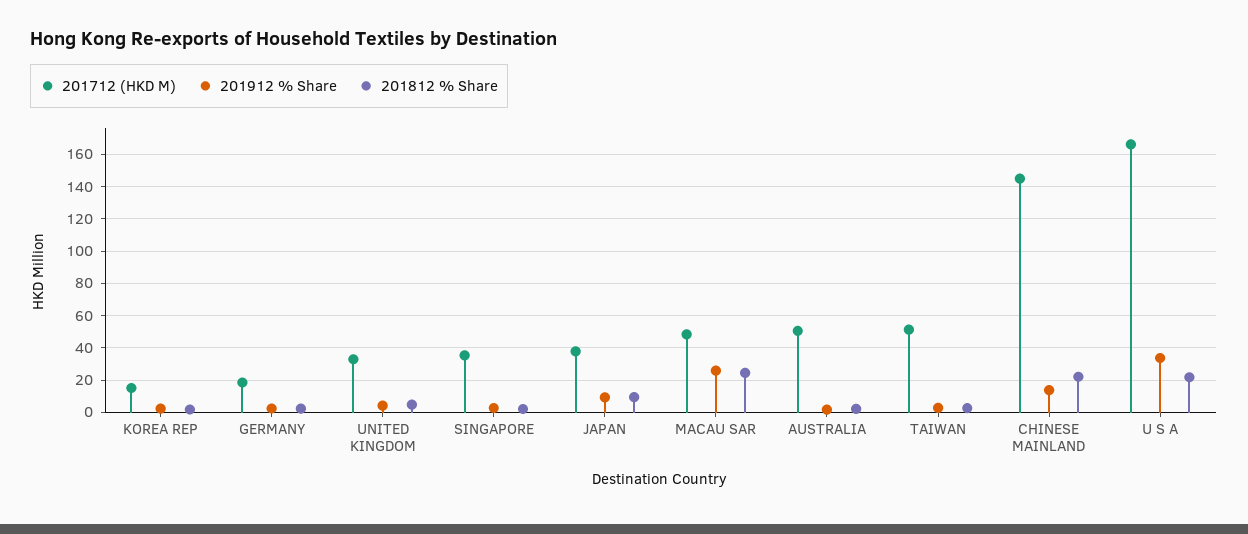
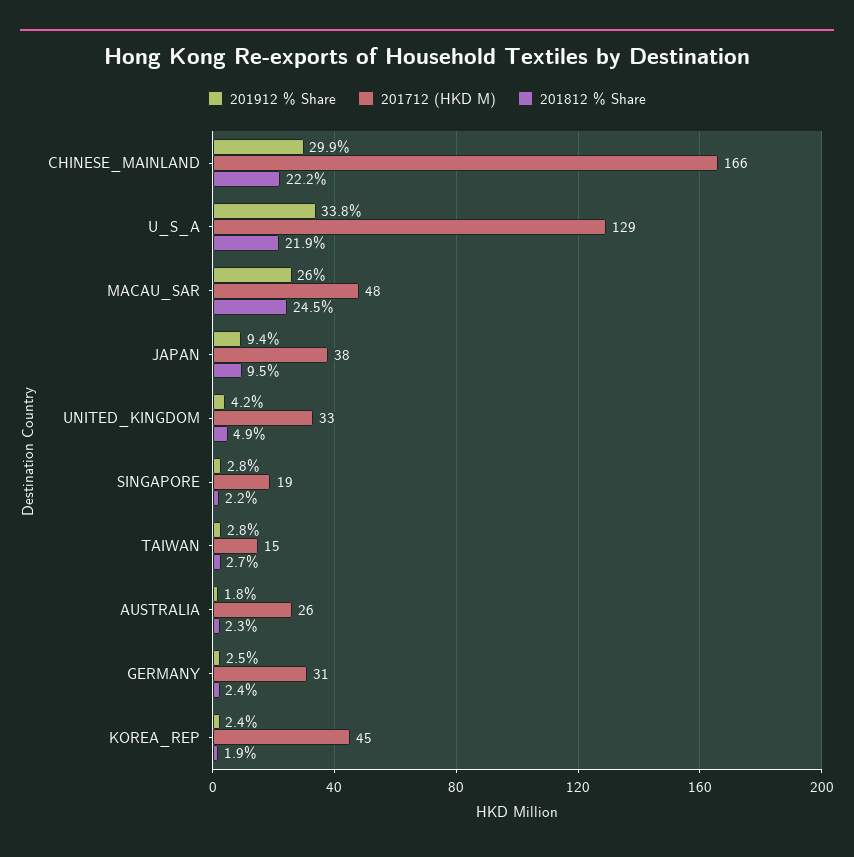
  {
    "201712 (HKD M)": {
-     "KOREA REP": 15,
+     "KOREA REP": 45,
-     "GERMANY": 20,
+     "GERMANY": 31,
      "UNITED KINGDOM": 33,
-     "SINGAPORE": 35,
+     "SINGAPORE": 19,
      "JAPAN": 38,
      "MACAU SAR": 48,
-     "AUSTRALIA": 50,
+     "AUSTRALIA": 26,
-     "TAIWAN": 50,
+     "TAIWAN": 15,
-     "CHINESE MAINLAND": 145,
+     "CHINESE MAINLAND": 166,
-     "U S A": 165
+     "U S A": 129
    },
    "201912 % Share": {
      "KOREA REP": 2.4,
      "GERMANY": 2.5,
      "UNITED KINGDOM": 4.2,
      "SINGAPORE": 2.8,
      "JAPAN": 9.4,
      "MACAU SAR": 26,
      "AUSTRALIA": 1.8,
      "TAIWAN": 2.8,
-     "CHINESE MAINLAND": 15,
+     "CHINESE MAINLAND": 29.9,
      "U S A": 33.8
    },
    "201812 % Share": {
      "KOREA REP": 1.9,
      "GERMANY": 2.4,
      "UNITED KINGDOM": 4.9,
      "SINGAPORE": 2.2,
      "JAPAN": 9.5,
      "MACAU SAR": 24.5,
      "AUSTRALIA": 2.3,
      "TAIWAN": 2.7,
      "CHINESE MAINLAND": 22.2,
      "U S A": 21.9
    }
  }

